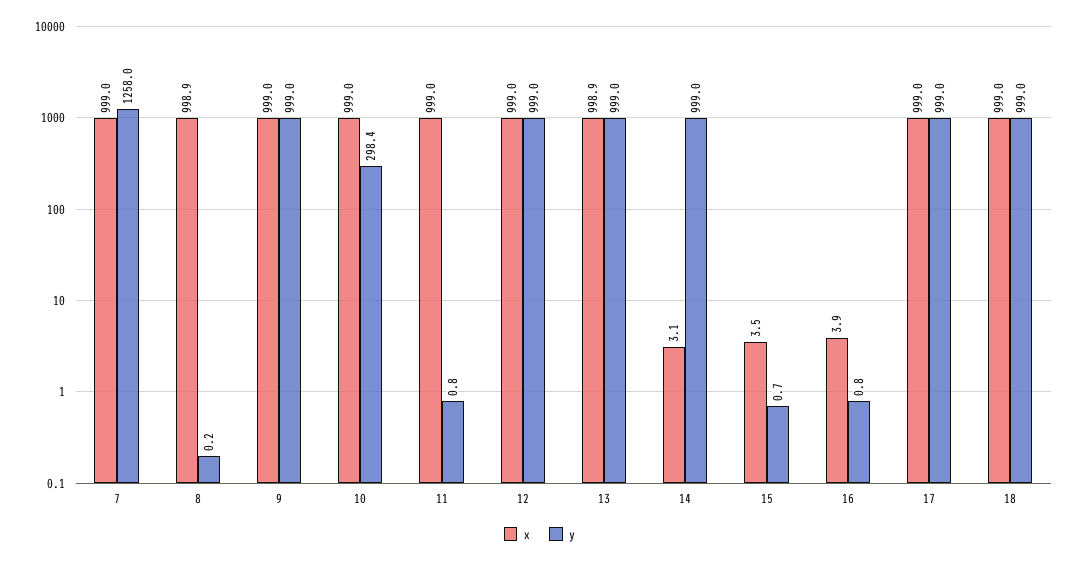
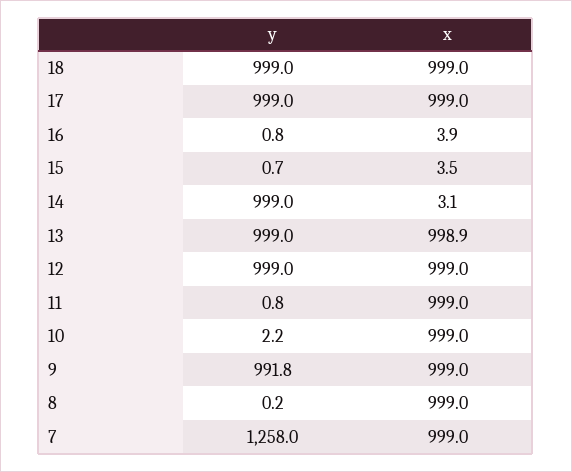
  {
    "x": {
      "7": 999,
-     "8": 998.9,
+     "8": 999,
      "9": 999,
      "10": 999,
      "11": 999,
      "12": 999,
      "13": 998.9,
      "14": 3.1,
      "15": 3.5,
      "16": 3.9,
      "17": 999,
      "18": 999
    },
    "y": {
      "7": 1258,
      "8": 0.2,
-     "9": 999,
+     "9": 991.8,
-     "10": 298.4,
+     "10": 2.2,
      "11": 0.8,
      "12": 999,
      "13": 999,
      "14": 999,
      "15": 0.7,
      "16": 0.8,
      "17": 999,
      "18": 999
    }
  }

